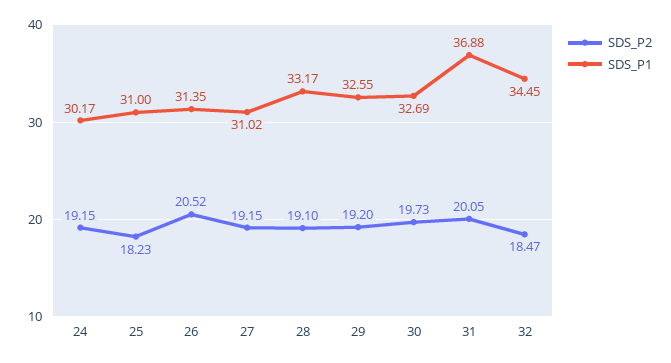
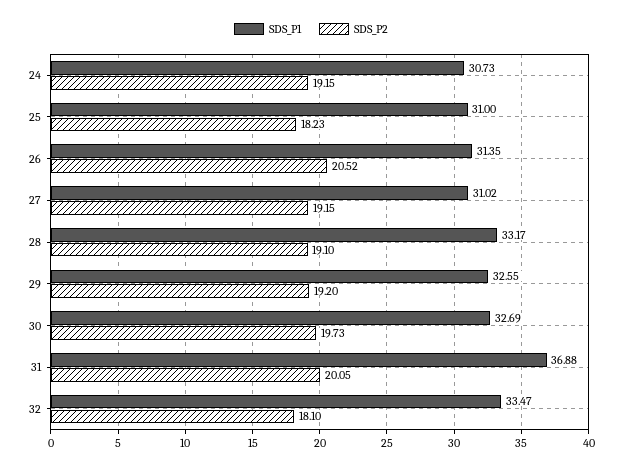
  {
    "SDS_P2": {
      "24": 19.15,
      "25": 18.23,
      "26": 20.52,
      "27": 19.15,
      "28": 19.1,
      "29": 19.2,
      "30": 19.73,
      "31": 20.05,
-     "32": 18.47
+     "32": 18.1
    },
    "SDS_P1": {
-     "24": 30.17,
+     "24": 30.73,
      "25": 31,
      "26": 31.35,
      "27": 31.02,
      "28": 33.17,
      "29": 32.55,
      "30": 32.69,
      "31": 36.88,
-     "32": 34.45
+     "32": 33.47
    }
  }

